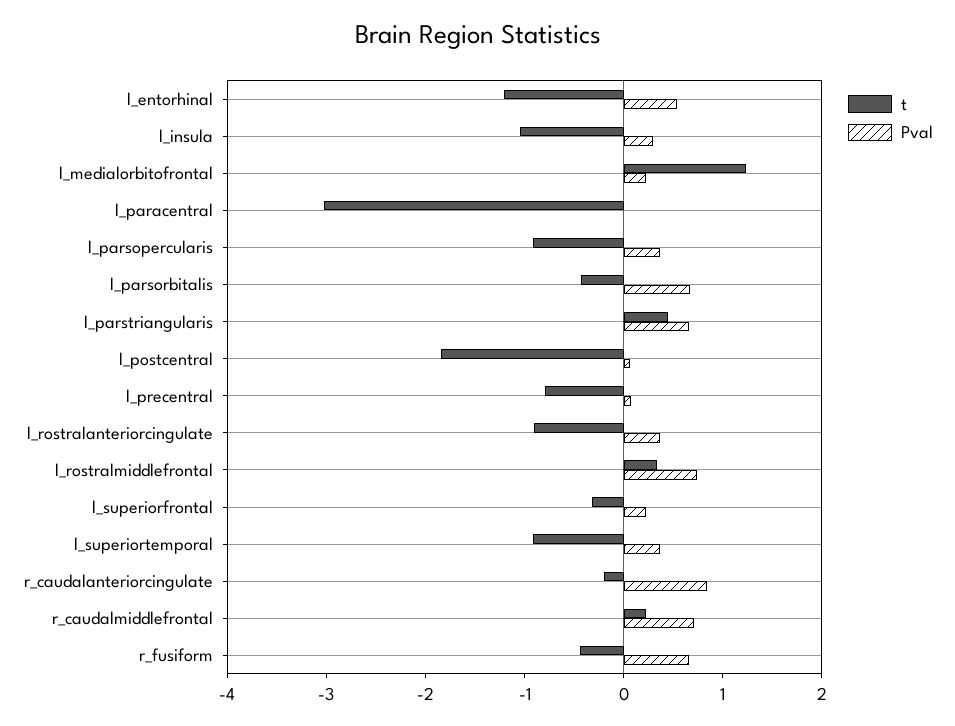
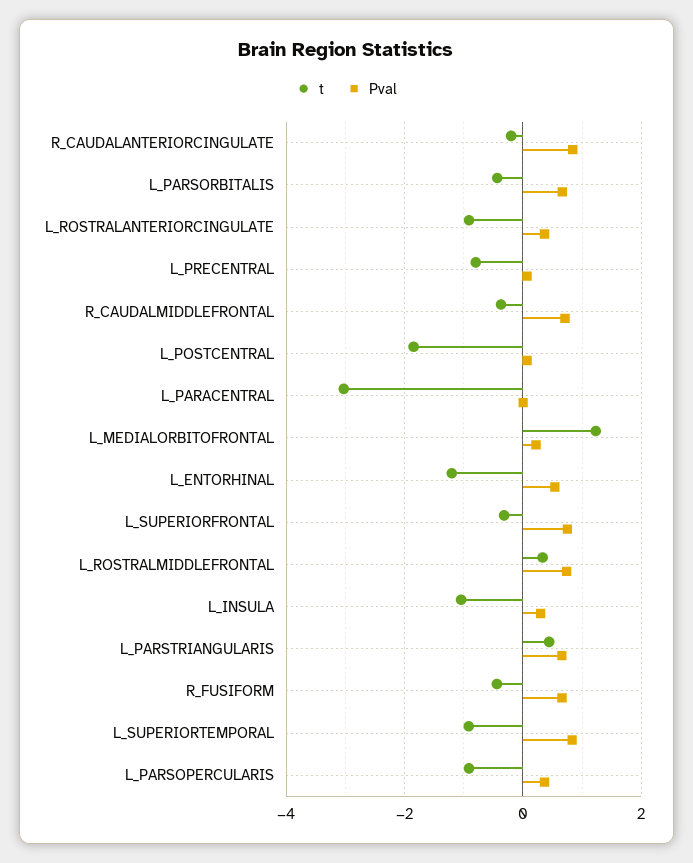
  {
    "t": {
      "l_entorhinal": -1.2,
      "l_insula": -1,
      "l_medialorbitofrontal": 1.2,
      "l_paracentral": -3,
      "l_parsopercularis": -1,
      "l_parsorbitalis": -0.4,
      "l_parstriangularis": 0.4,
      "l_postcentral": -1.8,
      "l_precentral": -0.8,
      "l_rostralanteriorcingulate": -1,
      "l_rostralmiddlefrontal": 0.4,
      "l_superiorfrontal": -0.4,
      "l_superiortemporal": -1,
      "r_caudalanteriorcingulate": -0.2,
-     "r_caudalmiddlefrontal": 0.2,
+     "r_caudalmiddlefrontal": -0.4,
      "r_fusiform": -0.4
    },
    "Pval": {
      "l_entorhinal": 0.6,
      "l_insula": 0.4,
      "l_medialorbitofrontal": 0.2,
      "l_paracentral": 0,
      "l_parsopercularis": 0.4,
      "l_parsorbitalis": 0.6,
      "l_parstriangularis": 0.6,
      "l_postcentral": 0,
      "l_precentral": 0,
      "l_rostralanteriorcingulate": 0.4,
      "l_rostralmiddlefrontal": 0.8,
-     "l_superiorfrontal": 0.2,
+     "l_superiorfrontal": 0.8,
-     "l_superiortemporal": 0.4,
+     "l_superiortemporal": 0.8,
      "r_caudalanteriorcingulate": 0.8,
      "r_caudalmiddlefrontal": 0.8,
      "r_fusiform": 0.6
    }
  }

